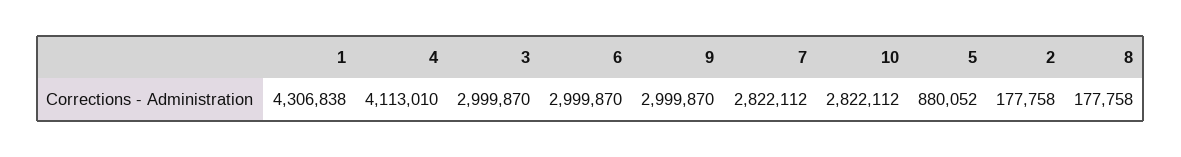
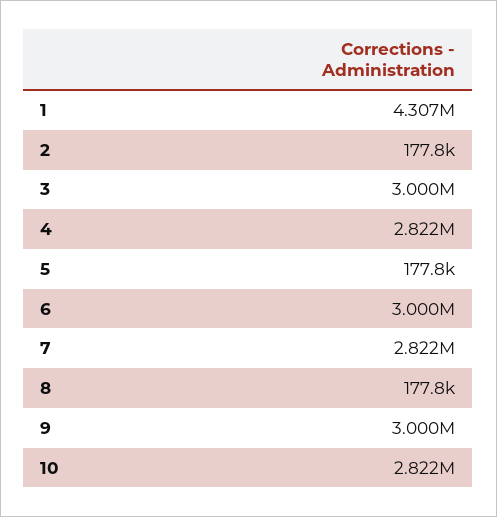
  {
    "1": 4306838,
-   "4": 4113010,
+   "4": 2822000,
    "3": 2999870,
    "6": 2999870,
    "9": 2999870,
    "7": 2822112,
    "10": 2822112,
-   "5": 880052,
+   "5": 177800,
    "2": 177758,
    "8": 177758
  }

